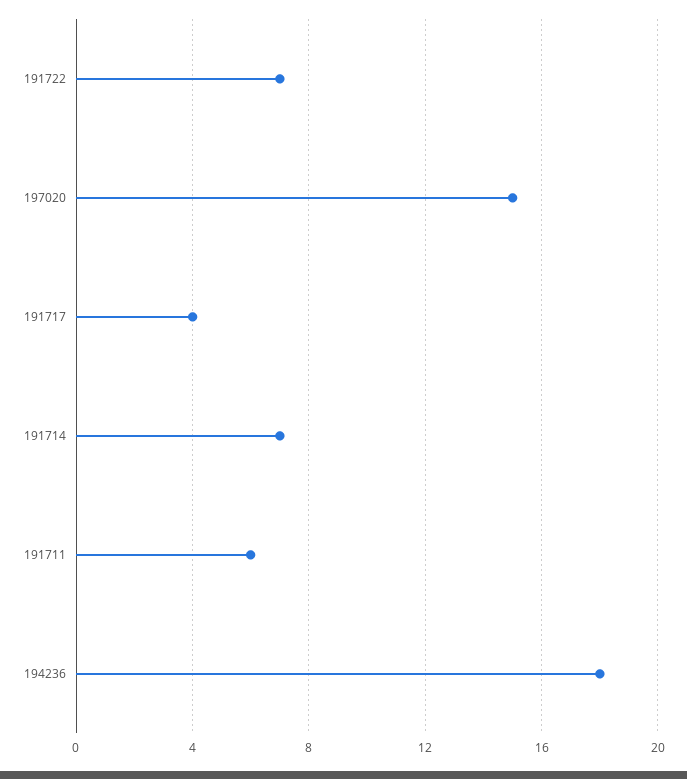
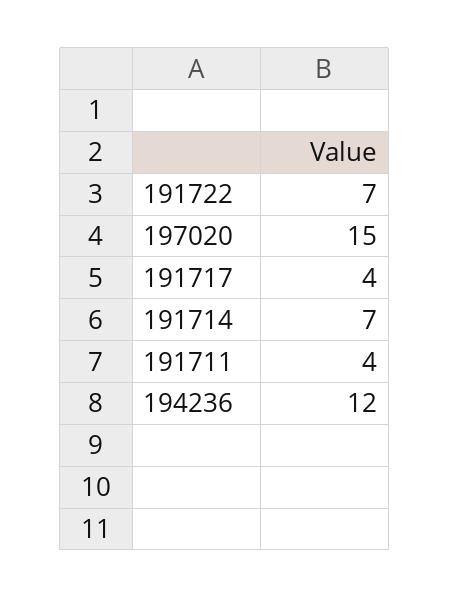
  {
    "191722": 7,
    "197020": 15,
    "191717": 4,
    "191714": 7,
-   "191711": 6,
+   "191711": 4,
-   "194236": 18
+   "194236": 12
  }

